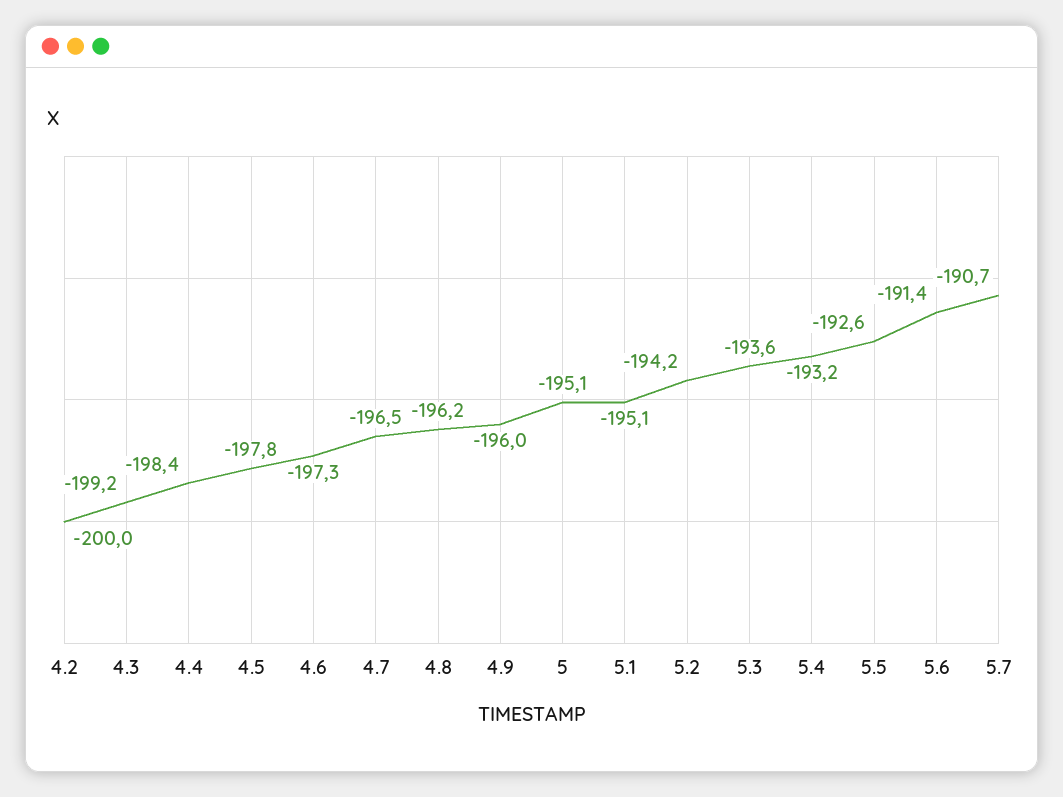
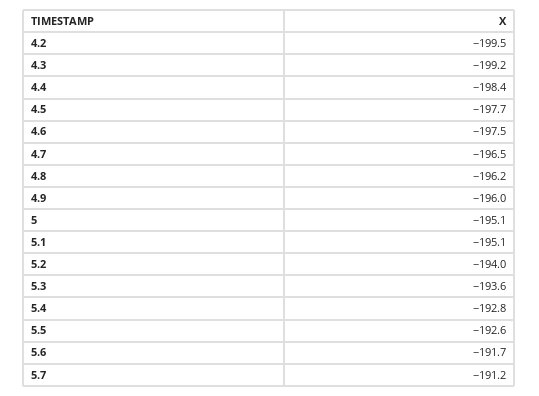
  {
-   "4.2": -200,
+   "4.2": -199.5,
    "4.3": -199.2,
    "4.4": -198.4,
-   "4.5": -197.8,
+   "4.5": -197.7,
-   "4.6": -197.3,
+   "4.6": -197.5,
    "4.7": -196.5,
    "4.8": -196.2,
    "4.9": -196,
    "5": -195.1,
    "5.1": -195.1,
-   "5.2": -194.2,
+   "5.2": -194,
    "5.3": -193.6,
-   "5.4": -193.2,
+   "5.4": -192.8,
    "5.5": -192.6,
-   "5.6": -191.4,
+   "5.6": -191.7,
-   "5.7": -190.7
+   "5.7": -191.2
  }

